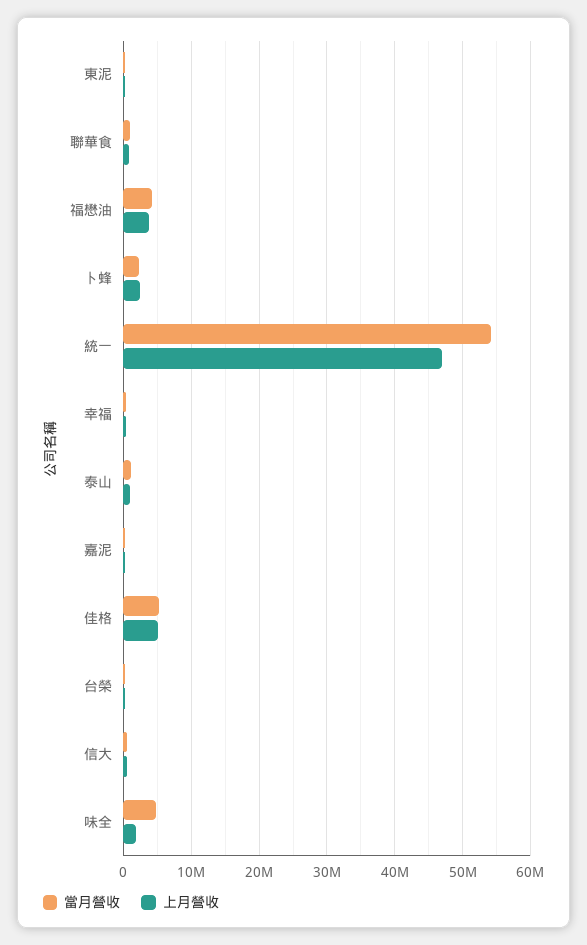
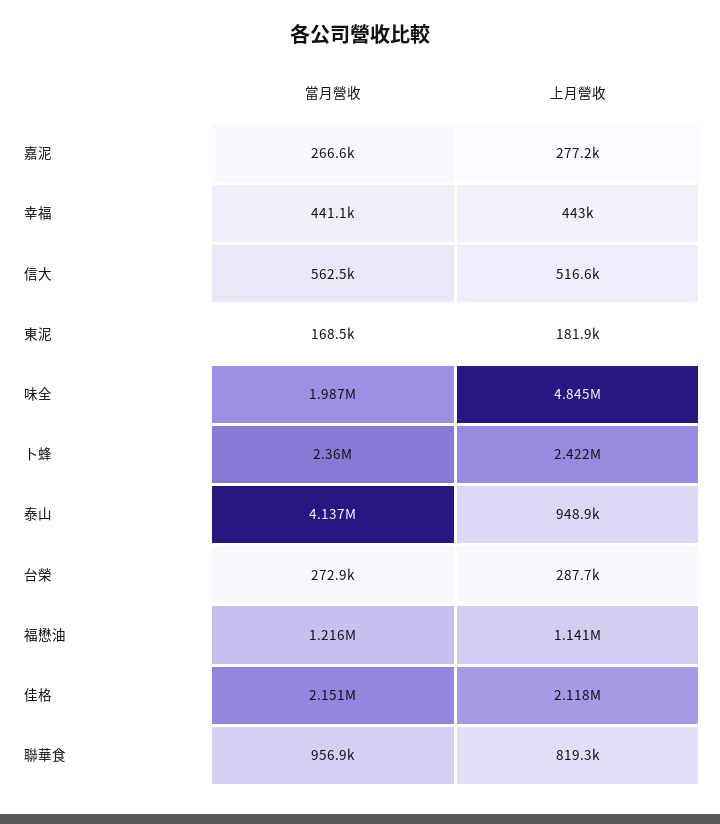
  {
    "當月營收": {
      "東泥": 168500,
      "聯華食": 956900,
-     "福懋油": 4000000,
+     "福懋油": 1216000,
      "卜蜂": 2360000,
-     "統一": 54000000,
      "幸福": 441100,
-     "泰山": 1000000,
+     "泰山": 4137000,
      "嘉泥": 266600,
-     "佳格": 5000000,
+     "佳格": 2151000,
      "台榮": 272900,
      "信大": 562500,
-     "味全": 5000000
+     "味全": 1987000
    },
    "上月營收": {
      "東泥": 181900,
      "聯華食": 819300,
-     "福懋油": 4000000,
+     "福懋油": 1141000,
      "卜蜂": 2422000,
-     "統一": 47000000,
      "幸福": 443000,
      "泰山": 948900,
      "嘉泥": 277200,
-     "佳格": 5000000,
+     "佳格": 2118000,
      "台榮": 287700,
      "信大": 516600,
-     "味全": 2000000
+     "味全": 4845000
    }
  }

